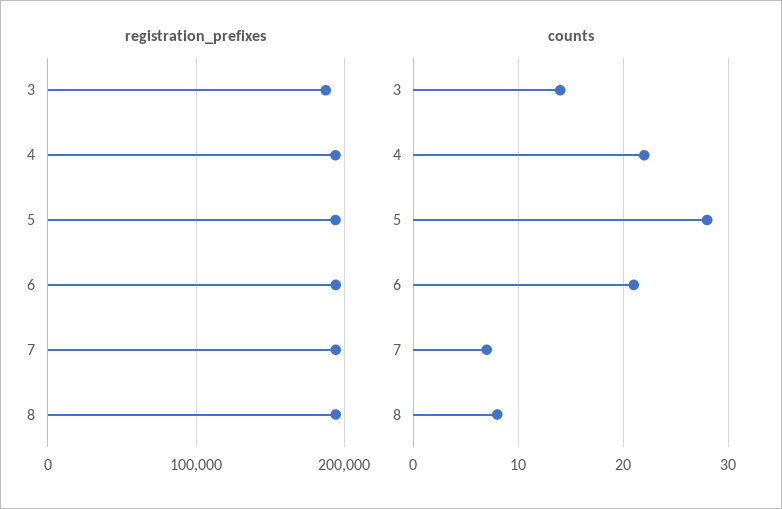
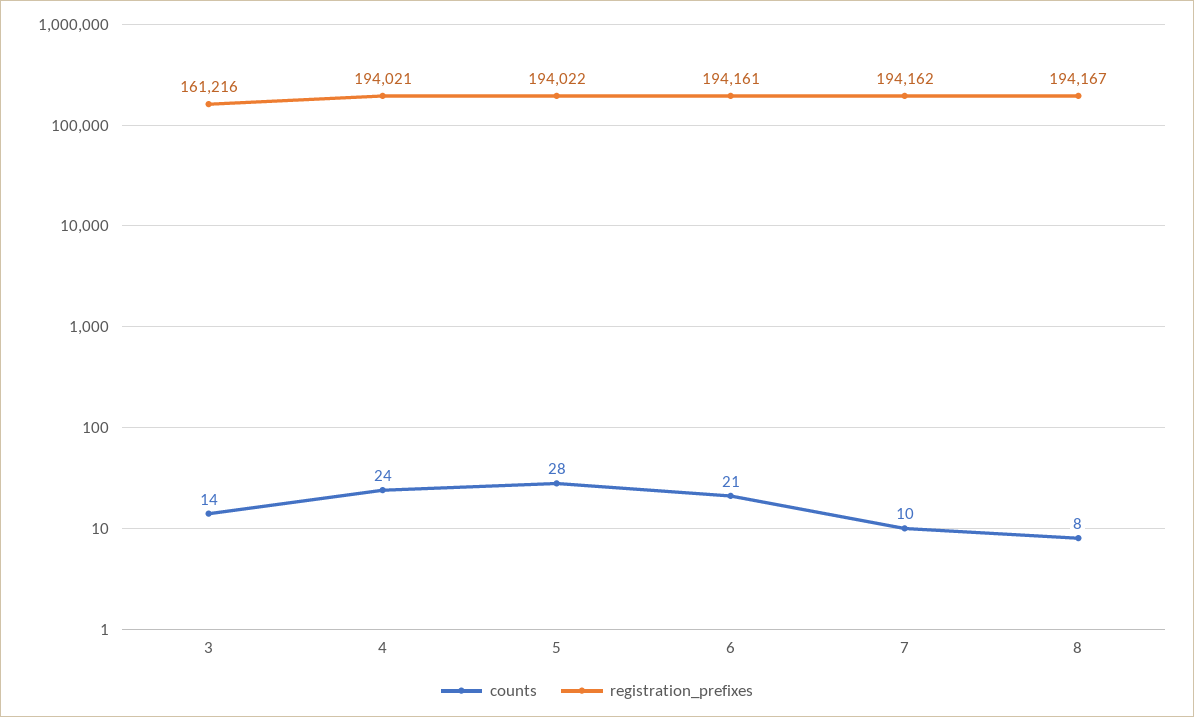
  {
    "registration_prefixes": {
-     "3": 190000,
+     "3": 161216,
      "4": 194021,
      "5": 194022,
      "6": 194161,
      "7": 194162,
      "8": 194167
    },
    "counts": {
      "3": 14,
-     "4": 22,
+     "4": 24,
      "5": 28,
      "6": 21,
-     "7": 7,
+     "7": 10,
      "8": 8
    }
  }

